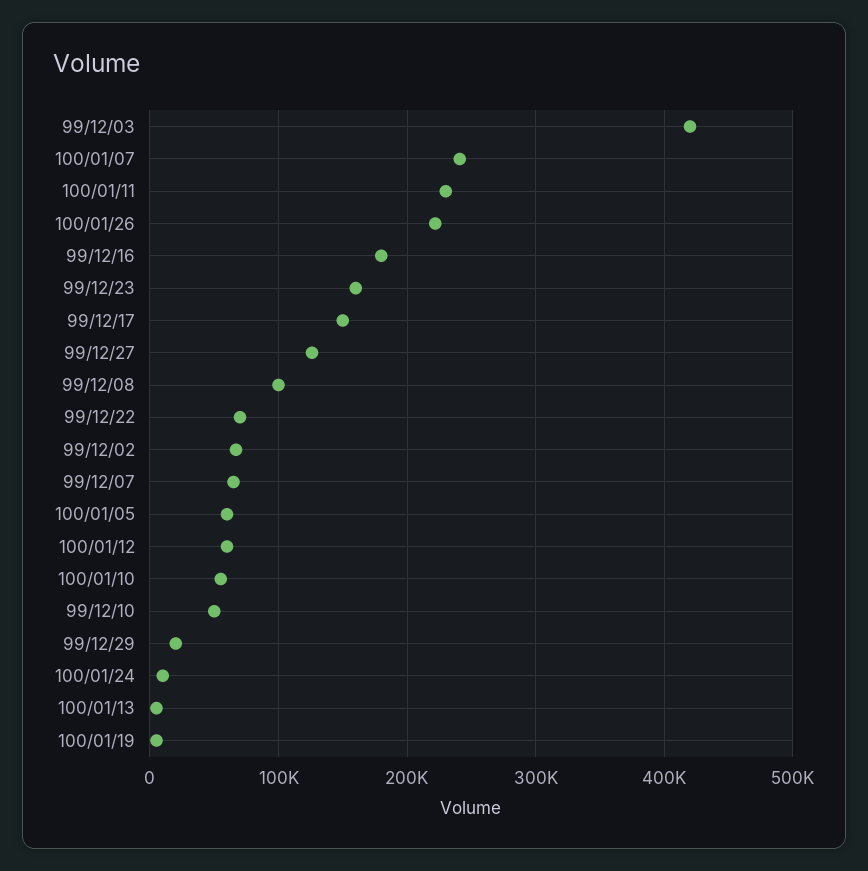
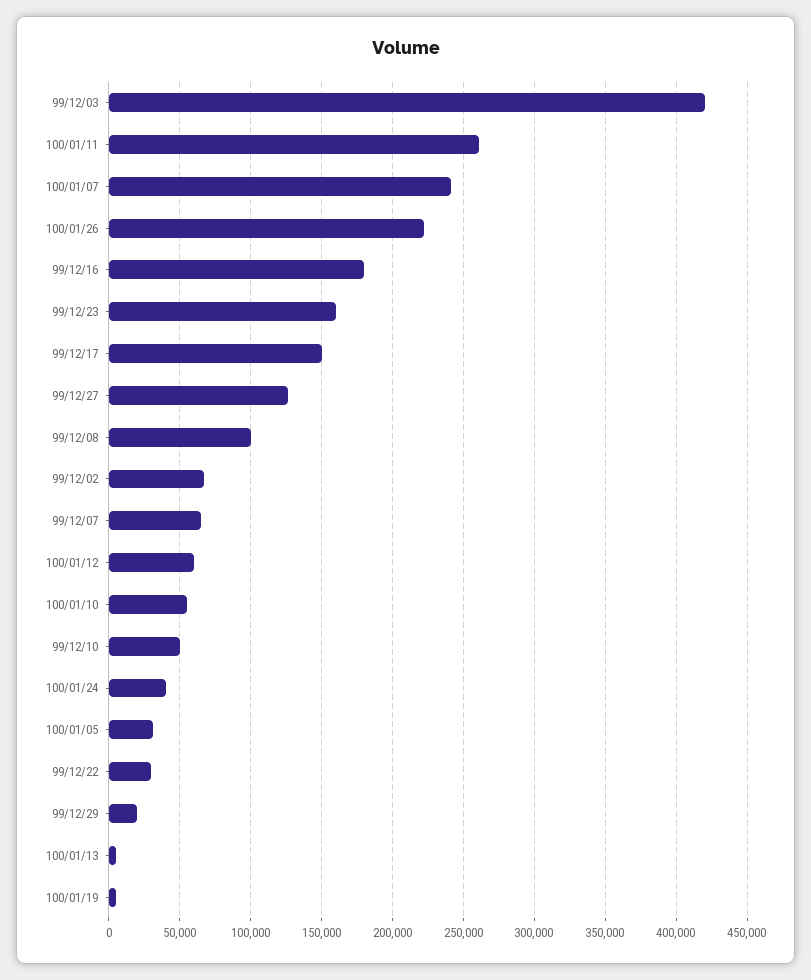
  {
    "99/12/03": 420000,
    "100/01/07": 240000,
-   "100/01/11": 230000,
+   "100/01/11": 260000,
    "100/01/26": 220000,
    "99/12/16": 180000,
    "99/12/23": 160000,
    "99/12/17": 150000,
    "99/12/27": 125000,
    "99/12/08": 100000,
-   "99/12/22": 70000,
+   "99/12/22": 30000,
    "99/12/02": 65000,
    "99/12/07": 65000,
-   "100/01/05": 60000,
+   "100/01/05": 30000,
    "100/01/12": 60000,
    "100/01/10": 55000,
    "99/12/10": 50000,
    "99/12/29": 20000,
-   "100/01/24": 10000,
+   "100/01/24": 40000,
    "100/01/13": 5000,
    "100/01/19": 5000
  }

